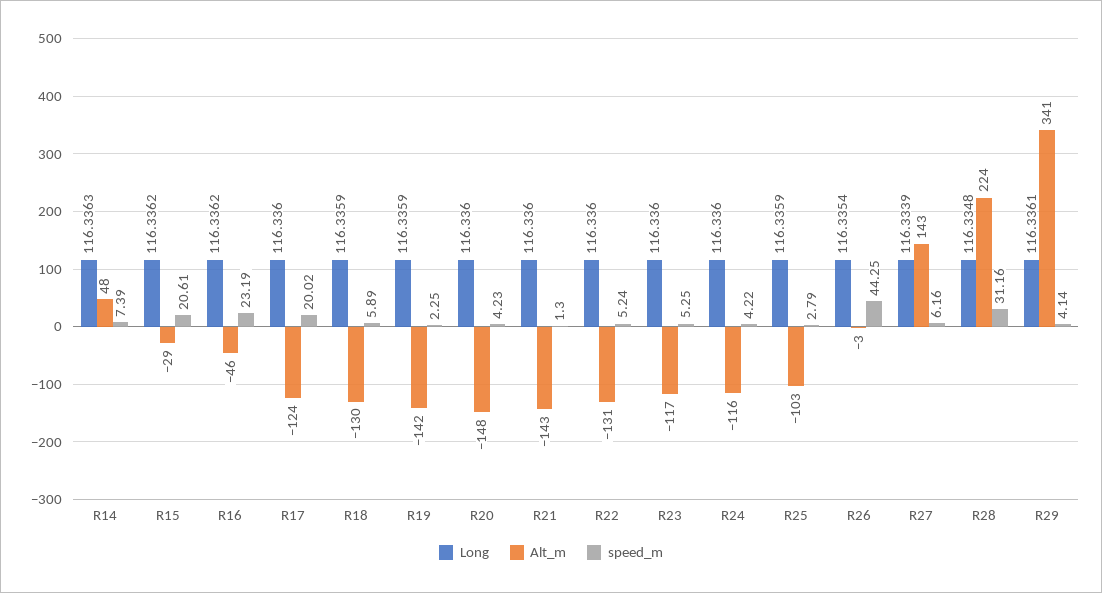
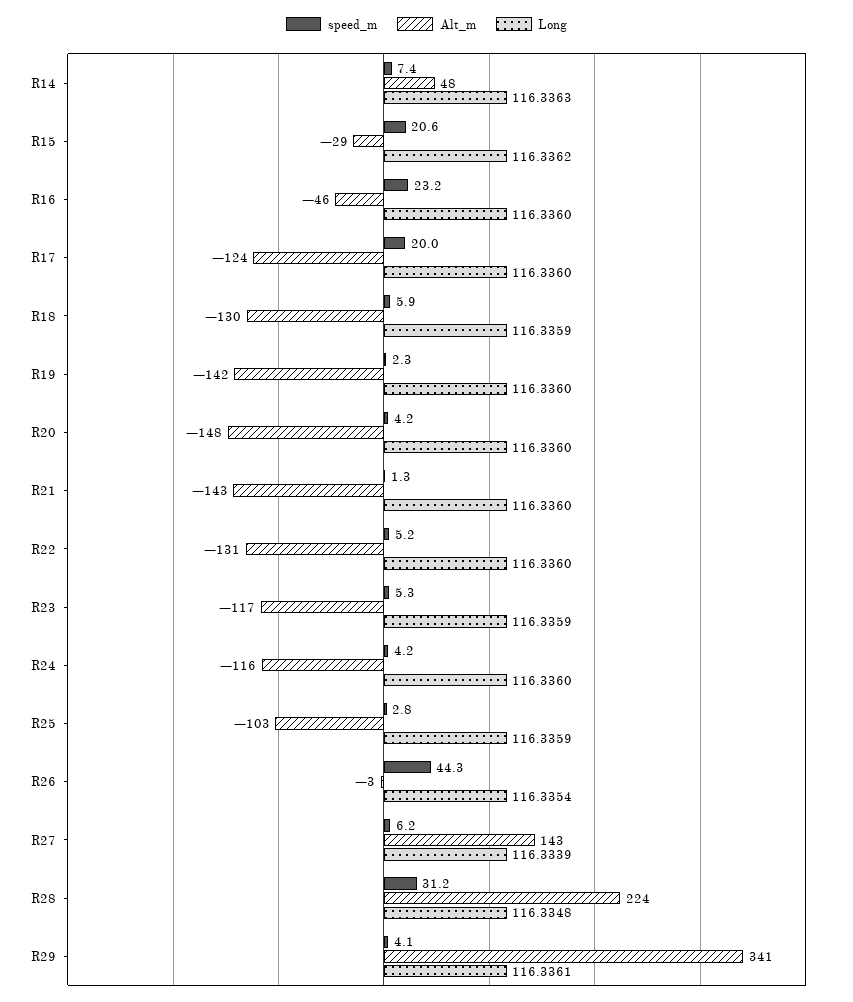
  {
    "Long": {
      "R14": 116.3363,
      "R15": 116.3362,
-     "R16": 116.3362,
+     "R16": 116.336,
      "R17": 116.336,
      "R18": 116.3359,
-     "R19": 116.3359,
+     "R19": 116.336,
      "R20": 116.336,
      "R21": 116.336,
      "R22": 116.336,
-     "R23": 116.336,
+     "R23": 116.3359,
      "R24": 116.336,
      "R25": 116.3359,
      "R26": 116.3354,
      "R27": 116.3339,
      "R28": 116.3348,
      "R29": 116.3361
    },
    "Alt_m": {
      "R14": 48,
      "R15": -29,
      "R16": -46,
      "R17": -124,
      "R18": -130,
      "R19": -142,
      "R20": -148,
      "R21": -143,
      "R22": -131,
      "R23": -117,
      "R24": -116,
      "R25": -103,
      "R26": -3,
      "R27": 143,
      "R28": 224,
      "R29": 341
    },
    "speed_m": {
      "R14": 7.39,
      "R15": 20.61,
      "R16": 23.19,
      "R17": 20.02,
      "R18": 5.89,
      "R19": 2.25,
      "R20": 4.23,
      "R21": 1.3,
      "R22": 5.24,
      "R23": 5.25,
      "R24": 4.22,
      "R25": 2.79,
      "R26": 44.25,
      "R27": 6.16,
      "R28": 31.16,
      "R29": 4.14
    }
  }

